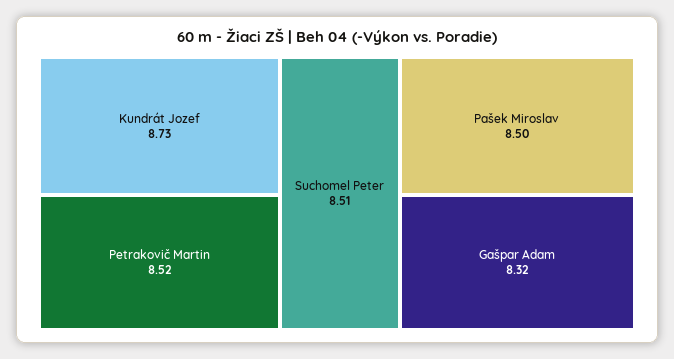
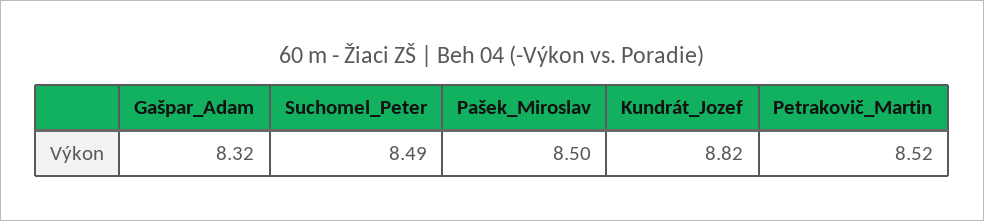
  {
-   "Kundrát Jozef": 8.73,
+   "Kundrát Jozef": 8.82,
    "Petrakovič Martin": 8.52,
-   "Suchomel Peter": 8.51,
+   "Suchomel Peter": 8.49,
    "Pašek Miroslav": 8.5,
    "Gašpar Adam": 8.32
  }

